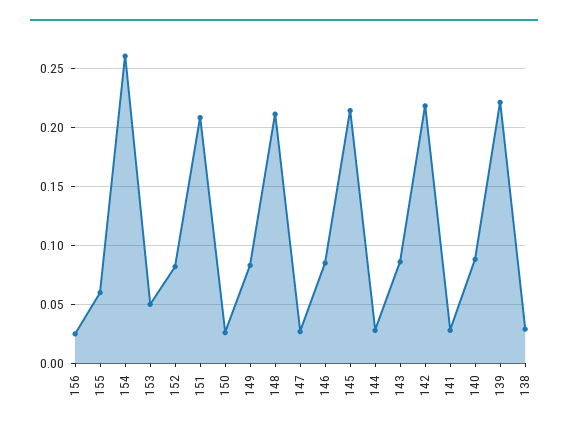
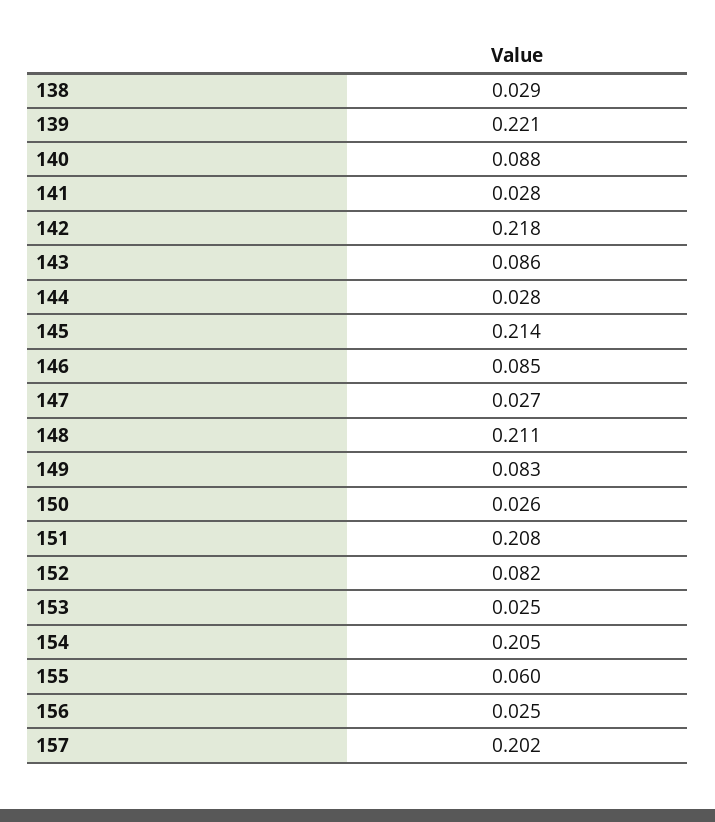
  {
    "156": 0.025,
    "155": 0.06,
-   "154": 0.26,
+   "154": 0.205,
-   "153": 0.05,
+   "153": 0.025,
    "152": 0.082,
    "151": 0.208,
    "150": 0.026,
    "149": 0.083,
    "148": 0.211,
    "147": 0.027,
    "146": 0.085,
    "145": 0.214,
    "144": 0.028,
    "143": 0.086,
    "142": 0.218,
    "141": 0.028,
    "140": 0.088,
    "139": 0.221,
-   "138": 0.029
+   "138": 0.029,
+   "157": 0.202
  }

